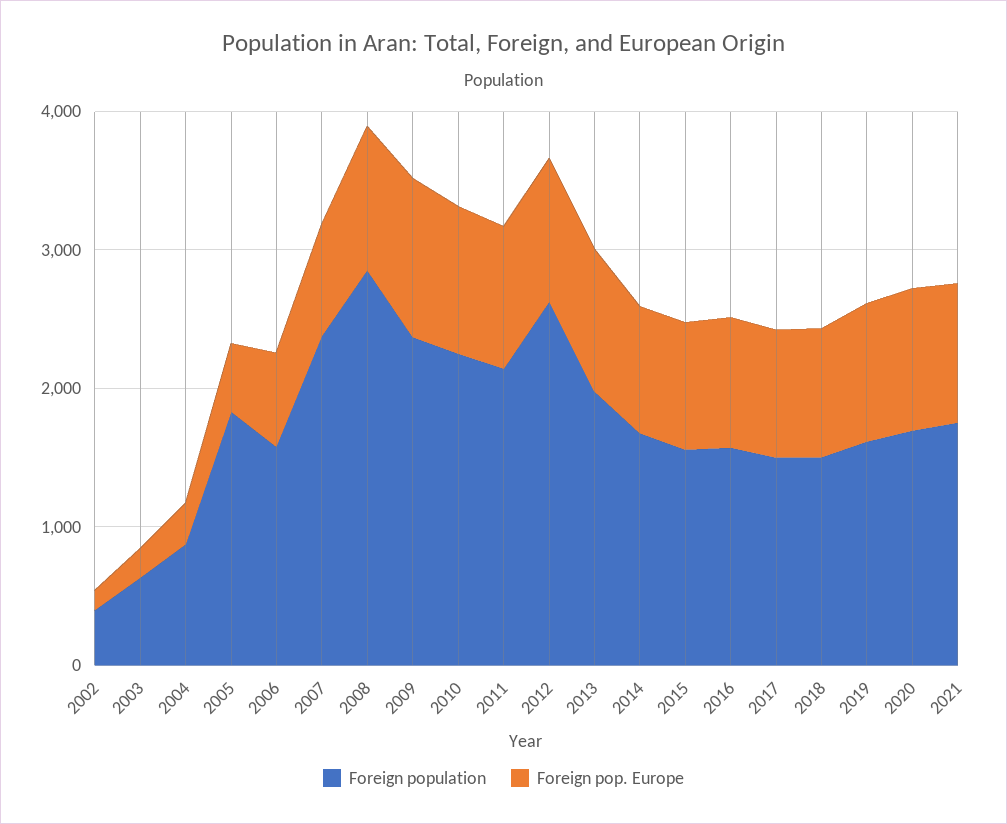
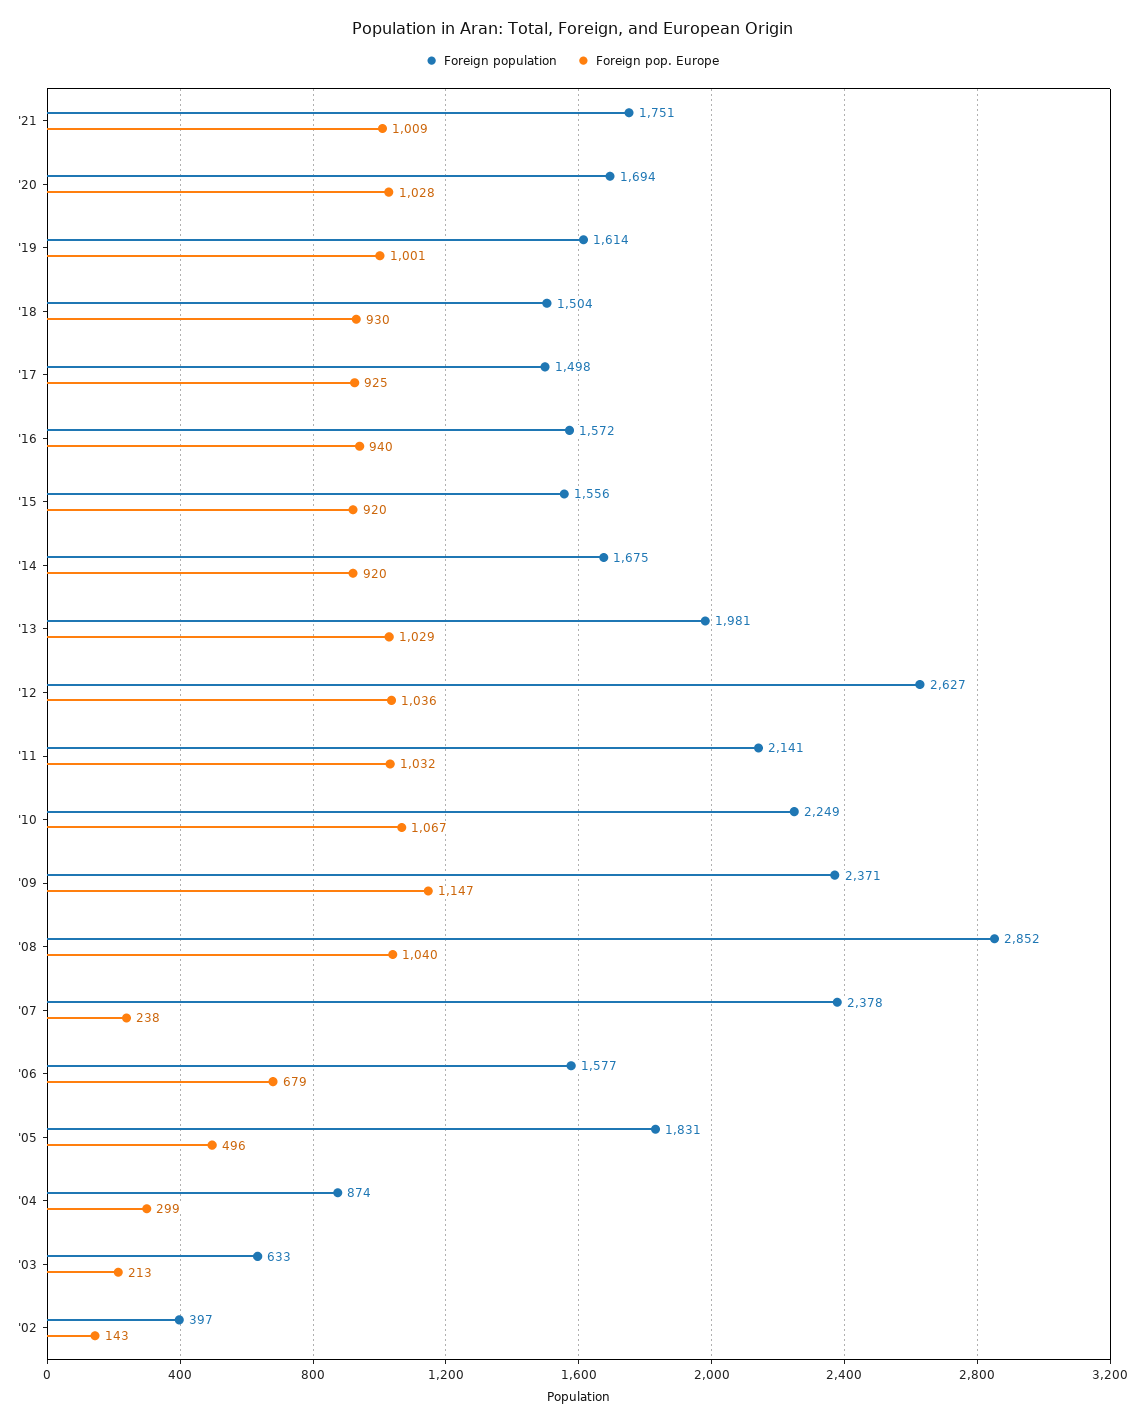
  {
    "Foreign population": {
      "2002": 397,
      "2003": 633,
      "2004": 874,
      "2005": 1831,
      "2006": 1577,
      "2007": 2378,
      "2008": 2852,
      "2009": 2371,
      "2010": 2249,
      "2011": 2141,
      "2012": 2627,
      "2013": 1981,
      "2014": 1675,
      "2015": 1556,
      "2016": 1572,
      "2017": 1498,
      "2018": 1504,
      "2019": 1614,
      "2020": 1694,
      "2021": 1751
    },
    "Foreign pop. Europe": {
      "2002": 143,
      "2003": 213,
      "2004": 299,
      "2005": 496,
      "2006": 679,
-     "2007": 800,
+     "2007": 238,
      "2008": 1040,
      "2009": 1147,
      "2010": 1067,
      "2011": 1032,
      "2012": 1036,
      "2013": 1029,
      "2014": 920,
      "2015": 920,
      "2016": 940,
      "2017": 925,
      "2018": 930,
      "2019": 1001,
      "2020": 1028,
      "2021": 1009
    }
  }

